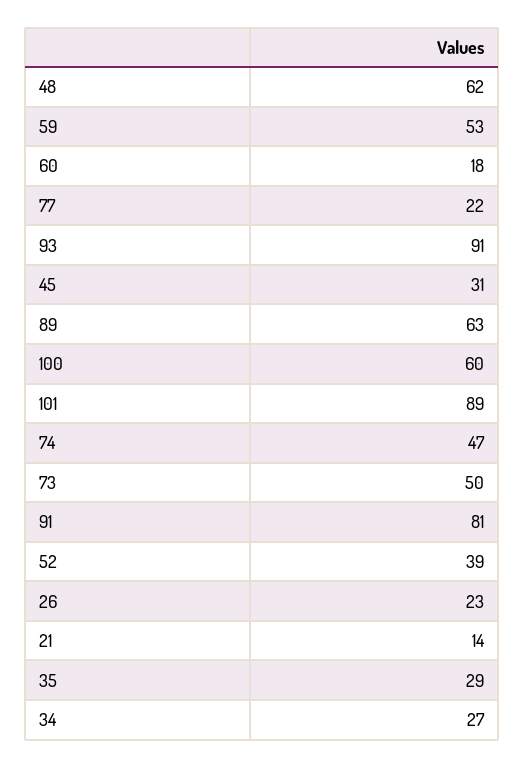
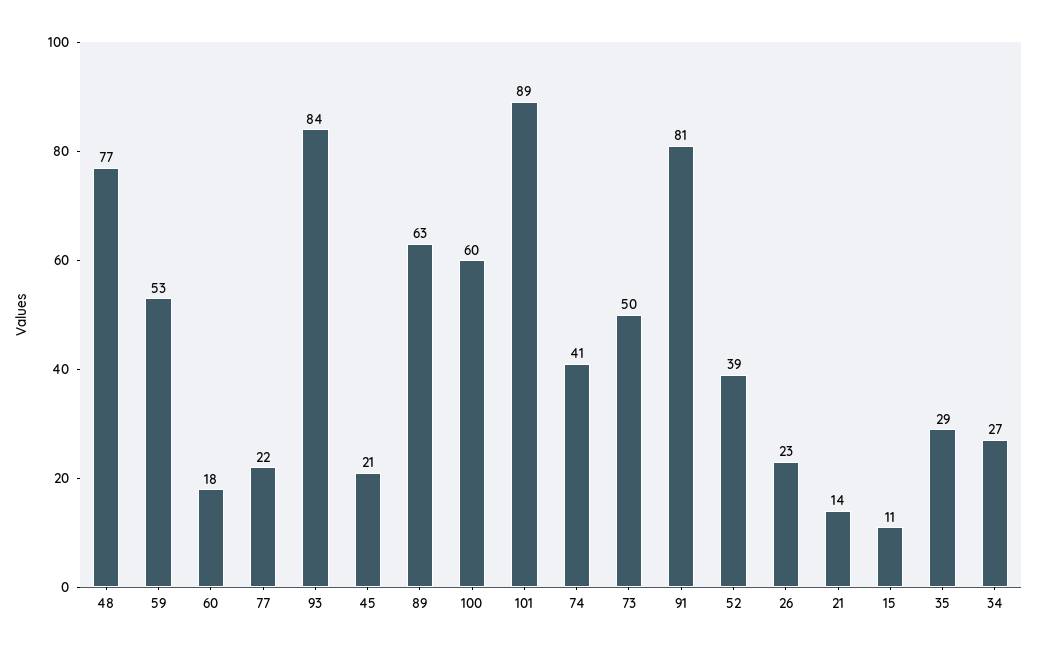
  {
-   "48": 62,
+   "48": 77,
    "59": 53,
    "60": 18,
    "77": 22,
-   "93": 91,
+   "93": 84,
-   "45": 31,
+   "45": 21,
    "89": 63,
    "100": 60,
    "101": 89,
-   "74": 47,
+   "74": 41,
    "73": 50,
    "91": 81,
    "52": 39,
    "26": 23,
    "21": 14,
    "35": 29,
-   "34": 27
+   "34": 27,
+   "15": 11
  }

